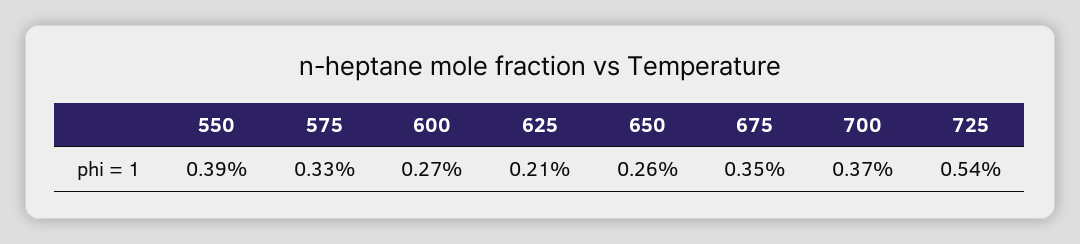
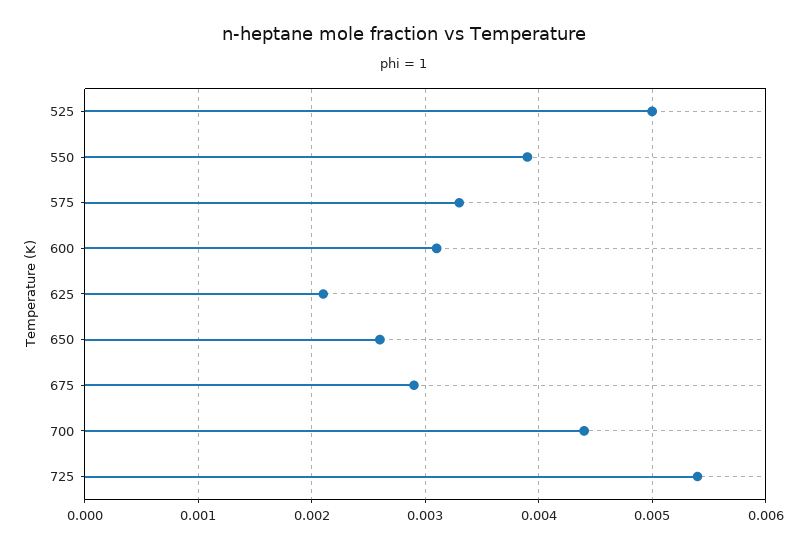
  {
    "550": 0.0039,
    "575": 0.0033,
-   "600": 0.0027,
+   "600": 0.0031,
    "625": 0.0021,
    "650": 0.0026,
-   "675": 0.0035,
+   "675": 0.0029,
-   "700": 0.0037,
+   "700": 0.0044,
-   "725": 0.0054
+   "725": 0.0054,
+   "525": 0.005
  }

